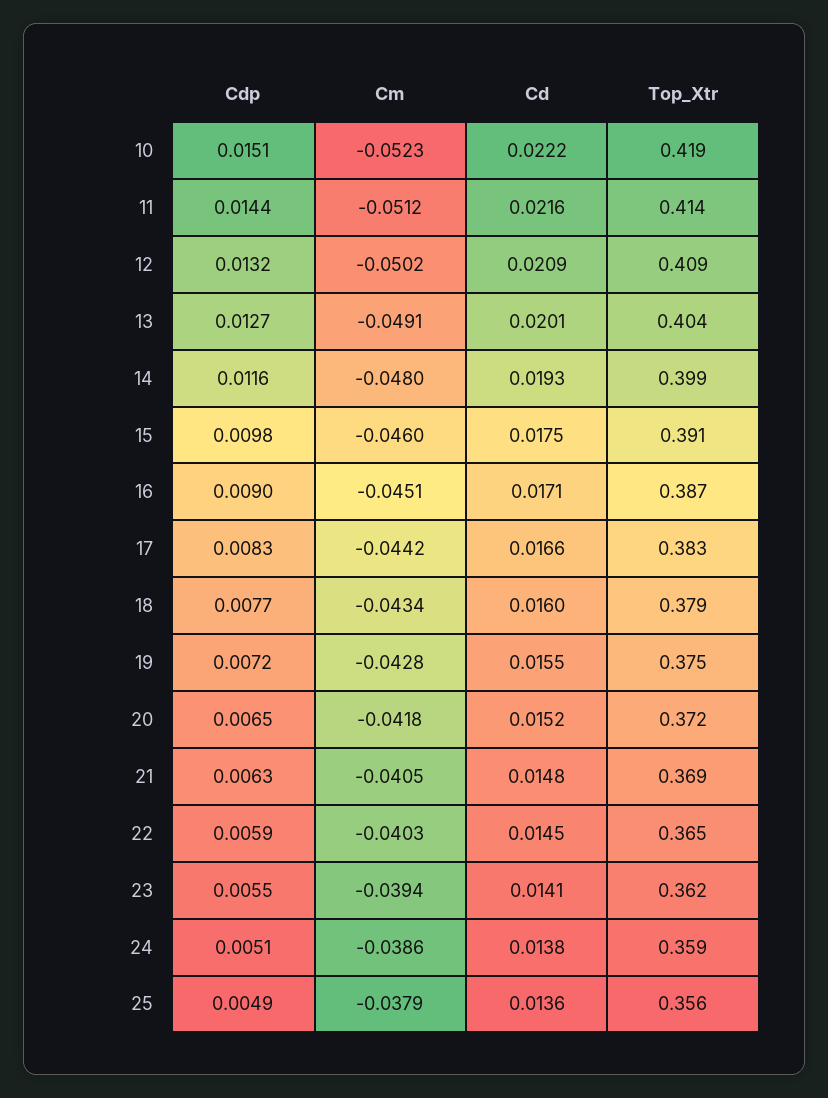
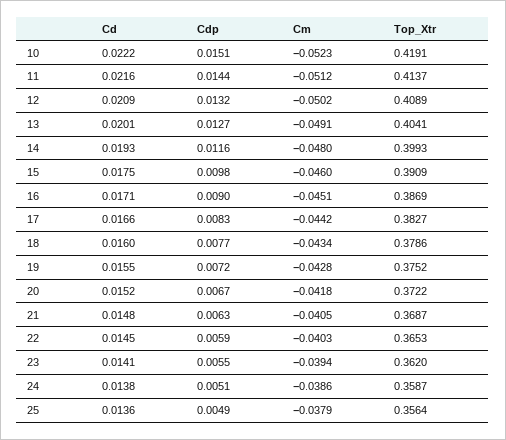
  {
    "Cdp": {
      "10": 0.0151,
      "11": 0.0144,
      "12": 0.0132,
      "13": 0.0127,
      "14": 0.0116,
      "15": 0.0098,
      "16": 0.009,
      "17": 0.0083,
      "18": 0.0077,
      "19": 0.0072,
-     "20": 0.0065,
+     "20": 0.0067,
      "21": 0.0063,
      "22": 0.0059,
      "23": 0.0055,
      "24": 0.0051,
      "25": 0.0049
    },
    "Cm": {
      "10": -0.0523,
      "11": -0.0512,
      "12": -0.0502,
      "13": -0.0491,
      "14": -0.048,
      "15": -0.046,
      "16": -0.0451,
      "17": -0.0442,
      "18": -0.0434,
      "19": -0.0428,
      "20": -0.0418,
      "21": -0.0405,
      "22": -0.0403,
      "23": -0.0394,
      "24": -0.0386,
      "25": -0.0379
    },
    "Cd": {
      "10": 0.0222,
      "11": 0.0216,
      "12": 0.0209,
      "13": 0.0201,
      "14": 0.0193,
      "15": 0.0175,
      "16": 0.0171,
      "17": 0.0166,
      "18": 0.016,
      "19": 0.0155,
      "20": 0.0152,
      "21": 0.0148,
      "22": 0.0145,
      "23": 0.0141,
      "24": 0.0138,
      "25": 0.0136
    },
    "Top_Xtr": {
      "10": 0.4191,
      "11": 0.4137,
      "12": 0.4089,
      "13": 0.4041,
      "14": 0.3993,
      "15": 0.3909,
      "16": 0.3869,
      "17": 0.3827,
      "18": 0.3786,
      "19": 0.3752,
      "20": 0.3722,
      "21": 0.3687,
      "22": 0.3653,
      "23": 0.362,
      "24": 0.3587,
      "25": 0.3564
    }
  }

